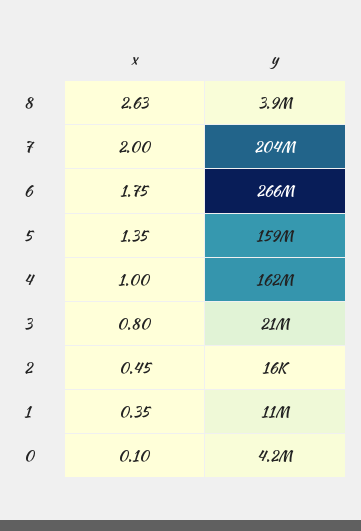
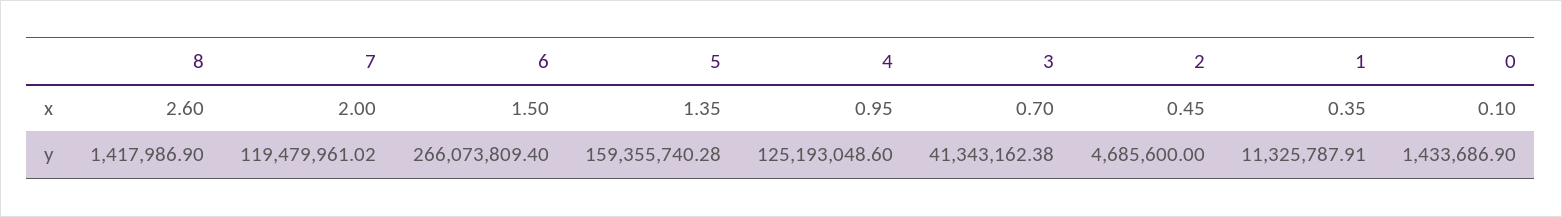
  {
    "x": {
-     "8": 2.63,
+     "8": 2.6,
      "7": 2,
-     "6": 1.75,
+     "6": 1.5,
      "5": 1.35,
-     "4": 1,
+     "4": 0.95,
-     "3": 0.8,
+     "3": 0.7,
      "2": 0.45,
      "1": 0.35,
      "0": 0.1
    },
    "y": {
-     "8": 3900000,
+     "8": 1417986.9,
-     "7": 204000000,
+     "7": 119479961.02,
      "6": 266073809.4,
      "5": 159355740.28,
-     "4": 162000000,
+     "4": 125193048.6,
-     "3": 21000000,
+     "3": 41343162.38,
-     "2": 16000,
+     "2": 4685600,
      "1": 11325787.91,
-     "0": 4200000
+     "0": 1433686.9
    }
  }

